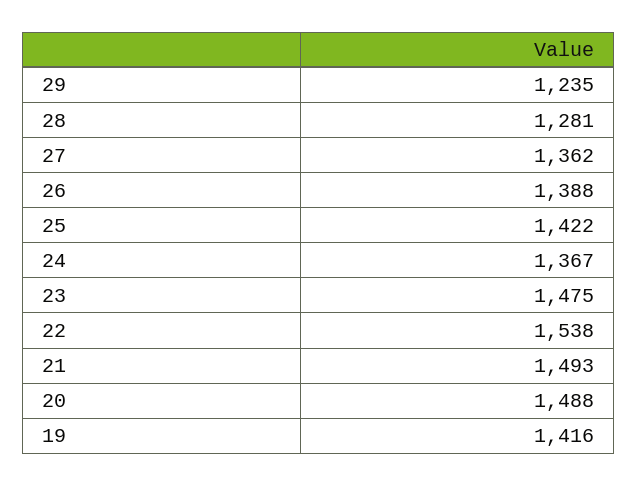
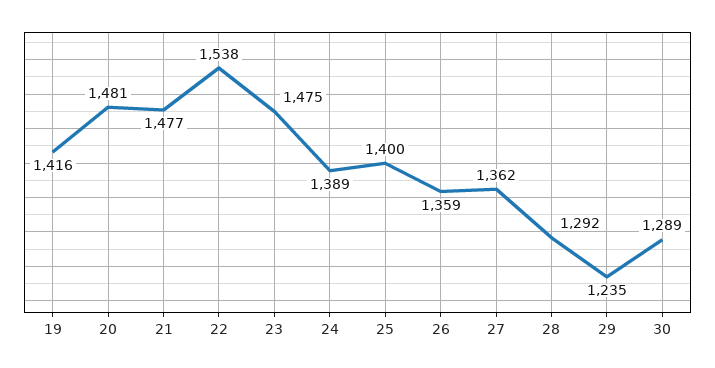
  {
    "29": 1235,
-   "28": 1281,
+   "28": 1292,
    "27": 1362,
-   "26": 1388,
+   "26": 1359,
-   "25": 1422,
+   "25": 1400,
-   "24": 1367,
+   "24": 1389,
    "23": 1475,
    "22": 1538,
-   "21": 1493,
+   "21": 1477,
-   "20": 1488,
+   "20": 1481,
-   "19": 1416
+   "19": 1416,
+   "30": 1289
  }

